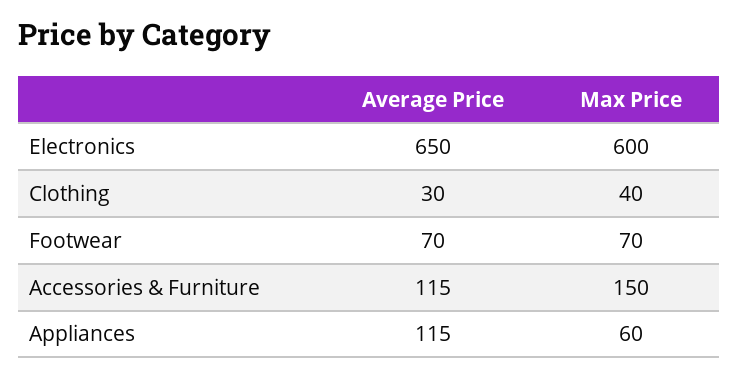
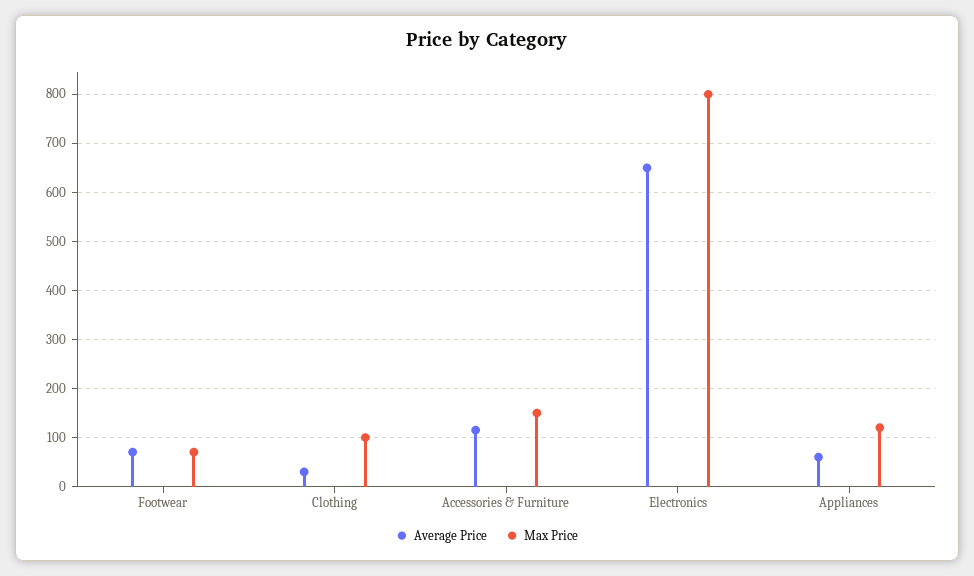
  {
    "Average Price": {
      "Electronics": 650,
      "Clothing": 30,
      "Footwear": 70,
      "Accessories & Furniture": 115,
-     "Appliances": 115
+     "Appliances": 60
    },
    "Max Price": {
-     "Electronics": 600,
+     "Electronics": 800,
-     "Clothing": 40,
+     "Clothing": 100,
      "Footwear": 70,
      "Accessories & Furniture": 150,
-     "Appliances": 60
+     "Appliances": 120
    }
  }

